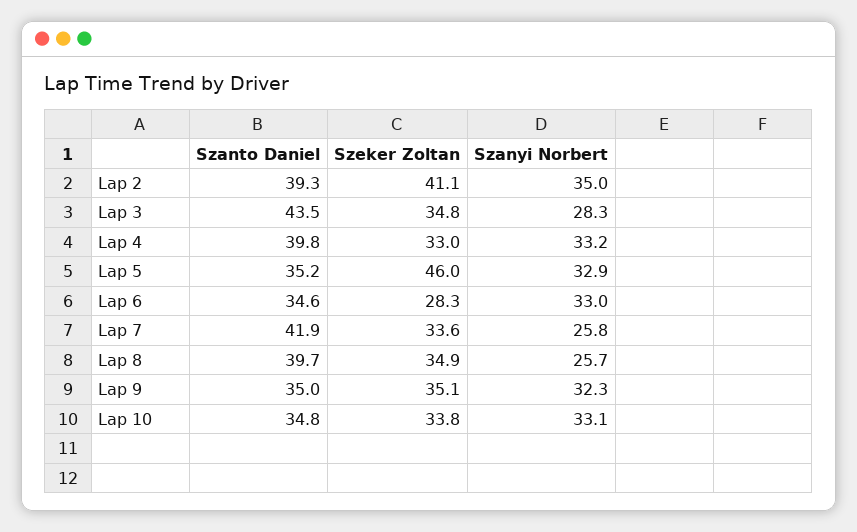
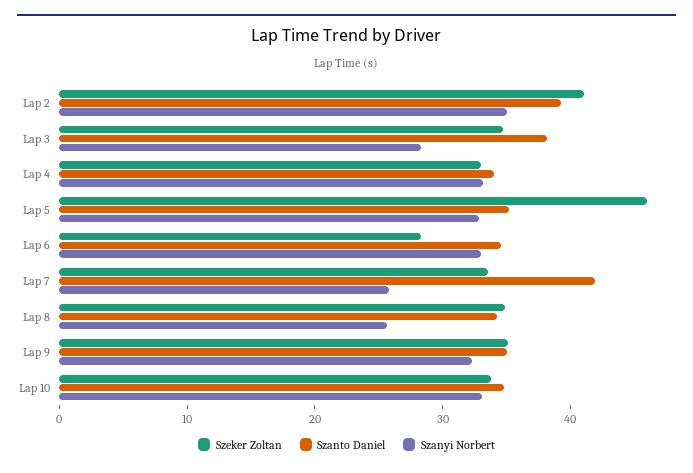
  {
    "Szanto Daniel": {
      "Lap 2": 39.3,
-     "Lap 3": 43.5,
+     "Lap 3": 38,
-     "Lap 4": 39.8,
+     "Lap 4": 34,
      "Lap 5": 35.2,
      "Lap 6": 34.6,
      "Lap 7": 41.9,
-     "Lap 8": 39.7,
+     "Lap 8": 34,
      "Lap 9": 35,
      "Lap 10": 34.8
    },
    "Szeker Zoltan": {
      "Lap 2": 41.1,
      "Lap 3": 34.8,
      "Lap 4": 33,
      "Lap 5": 46,
      "Lap 6": 28.3,
      "Lap 7": 33.6,
      "Lap 8": 34.9,
      "Lap 9": 35.1,
      "Lap 10": 33.8
    },
    "Szanyi Norbert": {
      "Lap 2": 35,
      "Lap 3": 28.3,
      "Lap 4": 33.2,
      "Lap 5": 32.9,
      "Lap 6": 33,
      "Lap 7": 25.8,
      "Lap 8": 25.7,
      "Lap 9": 32.3,
      "Lap 10": 33.1
    }
  }

